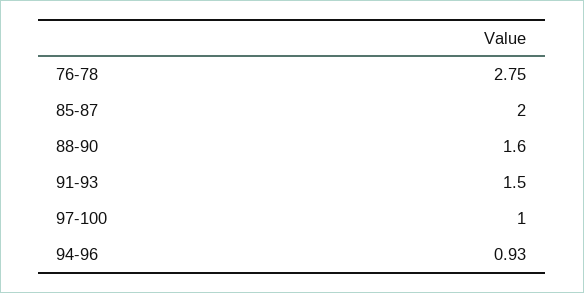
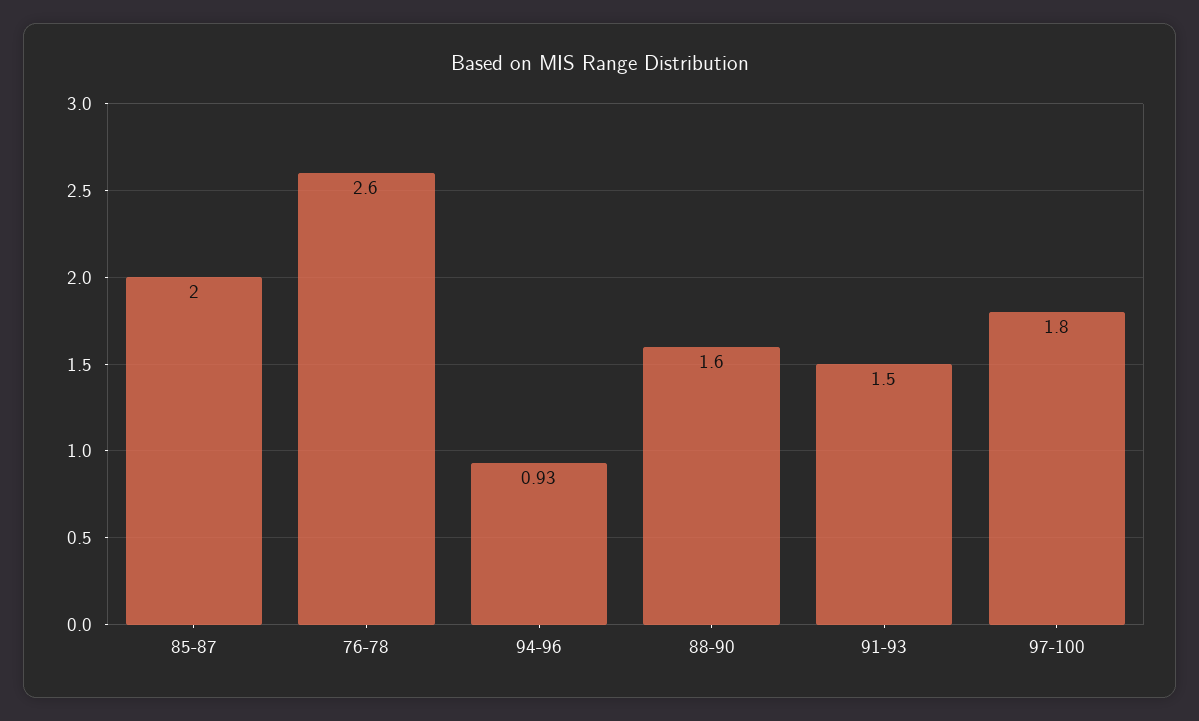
  {
-   "76-78": 2.75,
+   "76-78": 2.6,
    "85-87": 2,
    "88-90": 1.6,
    "91-93": 1.5,
-   "97-100": 1,
+   "97-100": 1.8,
    "94-96": 0.93
  }

